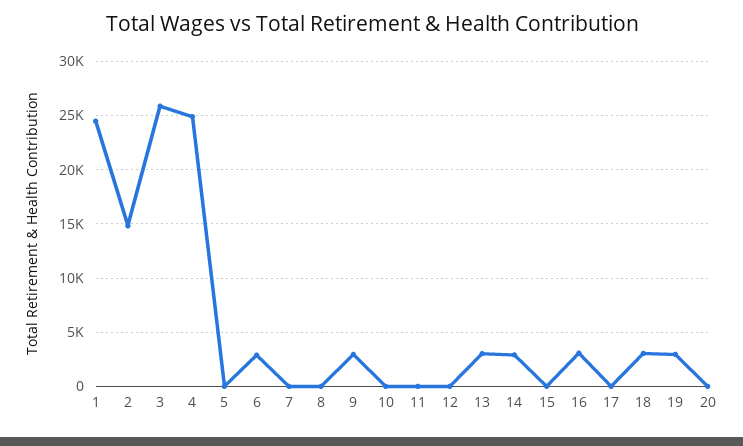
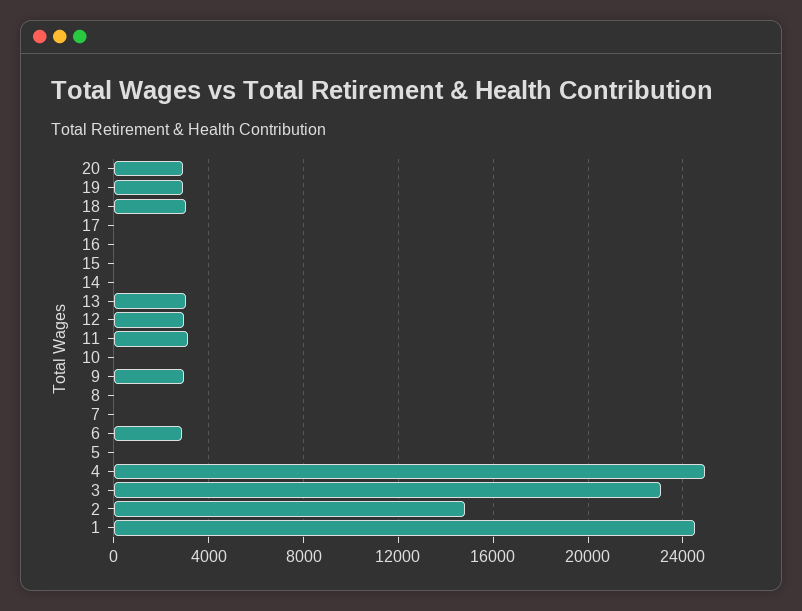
  {
    "1": 24500,
    "2": 15000,
-   "3": 26000,
+   "3": 23000,
    "4": 25000,
    "5": 0,
    "6": 3000,
    "7": 0,
    "8": 0,
    "9": 3000,
    "10": 0,
-   "11": 0,
+   "11": 3000,
-   "12": 0,
+   "12": 3000,
    "13": 3000,
-   "14": 3000,
+   "14": 0,
    "15": 0,
-   "16": 3000,
+   "16": 0,
    "17": 0,
    "18": 3000,
    "19": 3000,
-   "20": 0
+   "20": 3000
  }

